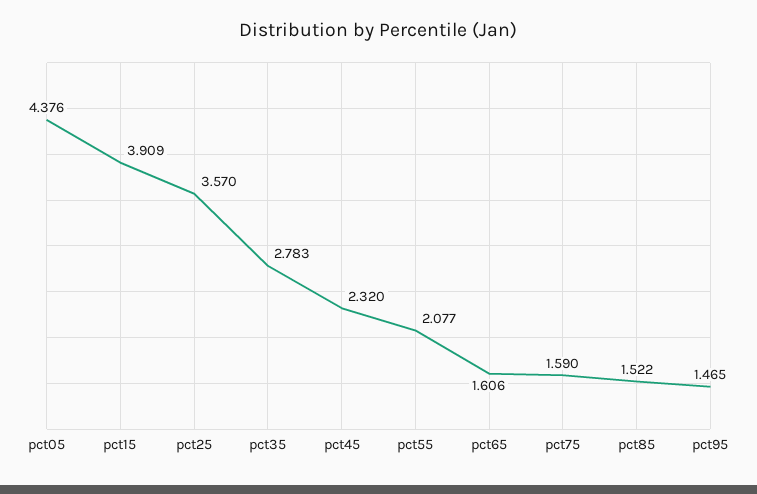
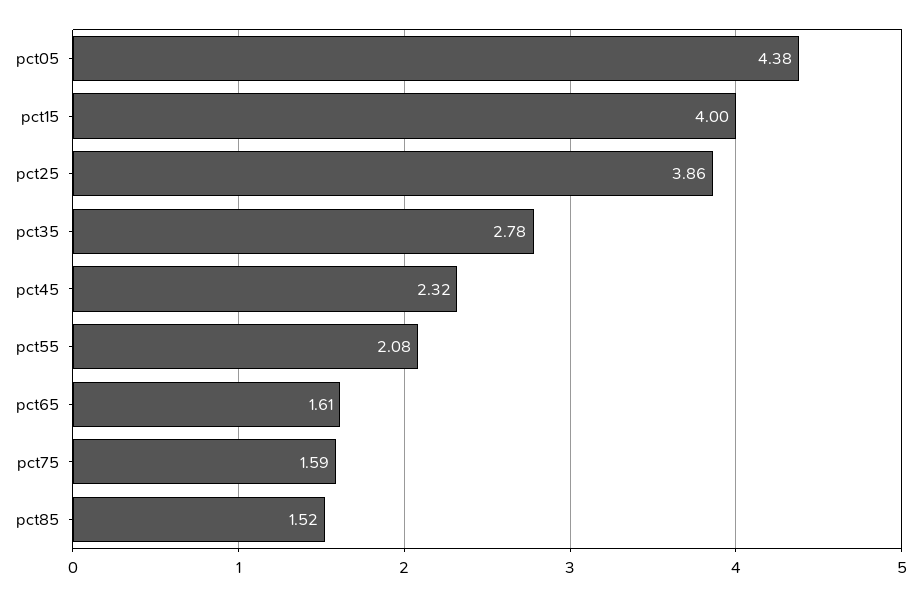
  {
    "pct05": 4.376,
-   "pct15": 3.909,
+   "pct15": 4,
-   "pct25": 3.57,
+   "pct25": 3.86,
    "pct35": 2.783,
    "pct45": 2.32,
    "pct55": 2.077,
    "pct65": 1.606,
    "pct75": 1.59,
-   "pct85": 1.522,
+   "pct85": 1.522
-   "pct95": 1.465
  }

